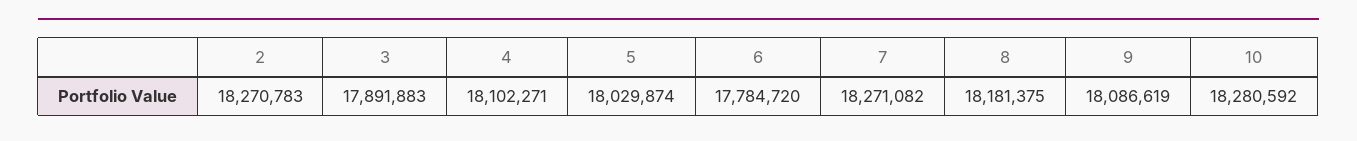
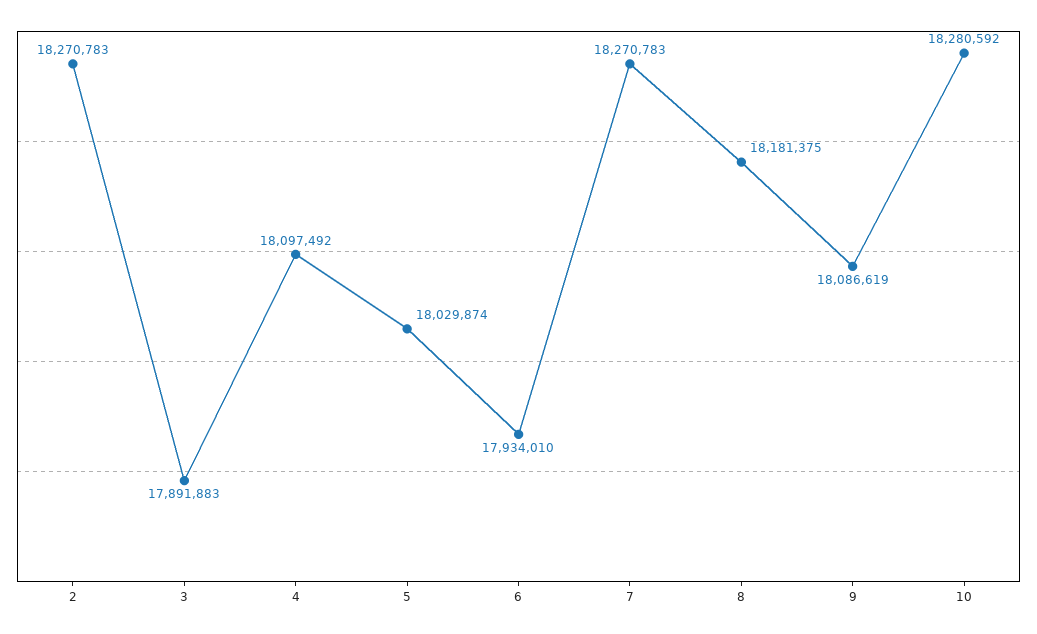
  {
    "2": 18270783,
    "3": 17891883,
-   "4": 18102271,
+   "4": 18097492,
    "5": 18029874,
-   "6": 17784720,
+   "6": 17934010,
-   "7": 18271082,
+   "7": 18270783,
    "8": 18181375,
    "9": 18086619,
    "10": 18280592
  }

